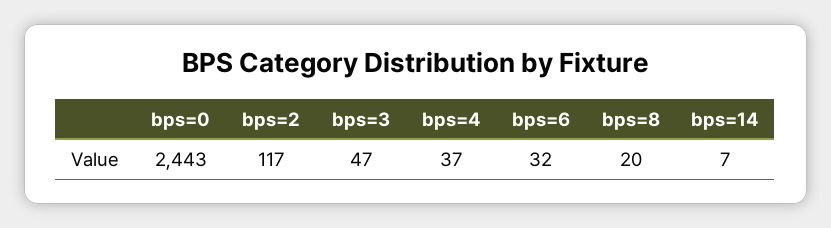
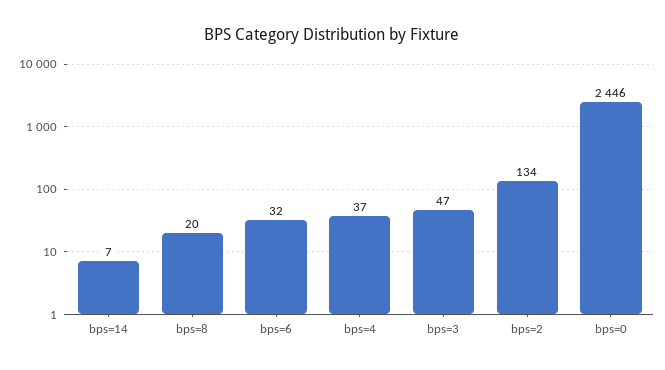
  {
-   "bps=0": 2443,
+   "bps=0": 2446,
-   "bps=2": 117,
+   "bps=2": 134,
    "bps=3": 47,
    "bps=4": 37,
    "bps=6": 32,
    "bps=8": 20,
    "bps=14": 7
  }

